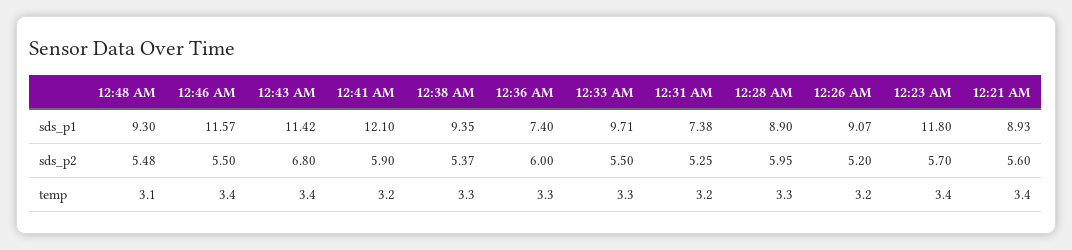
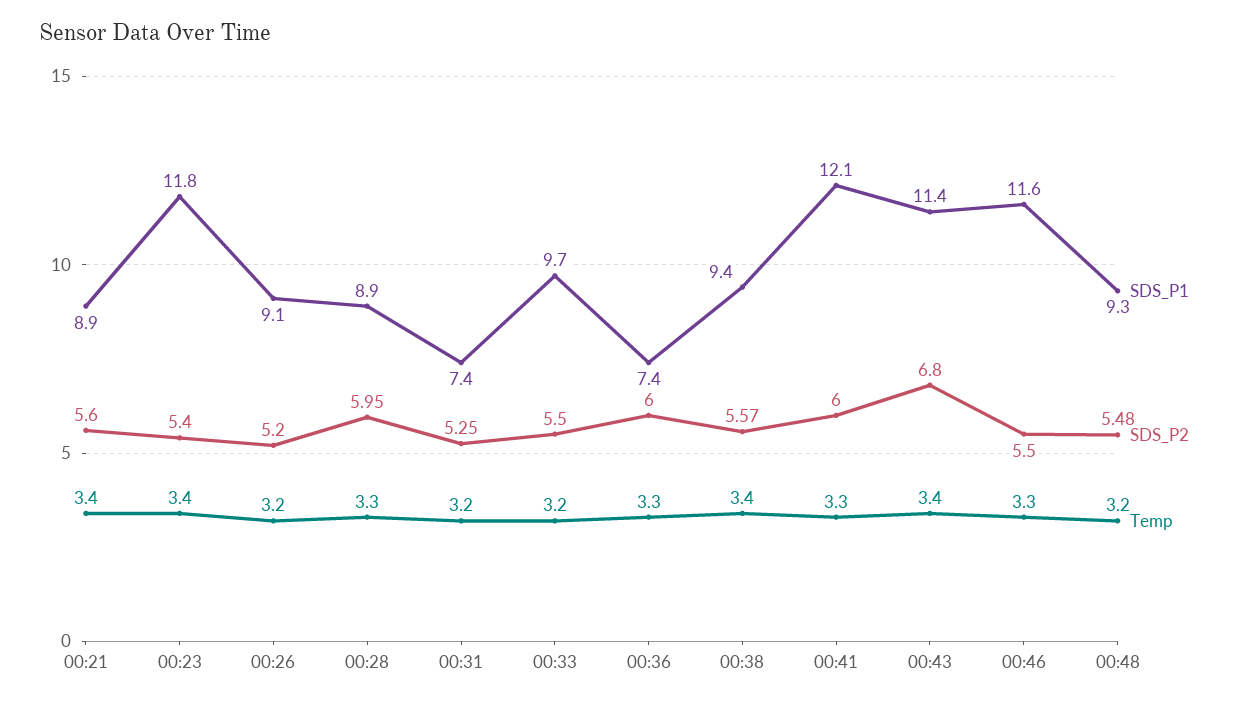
  {
    "sds_p1": {
      "12:48 AM": 9.3,
      "12:46 AM": 11.57,
      "12:43 AM": 11.42,
      "12:41 AM": 12.1,
      "12:38 AM": 9.35,
      "12:36 AM": 7.4,
      "12:33 AM": 9.71,
      "12:31 AM": 7.38,
      "12:28 AM": 8.9,
      "12:26 AM": 9.07,
      "12:23 AM": 11.8,
      "12:21 AM": 8.93
    },
    "sds_p2": {
      "12:48 AM": 5.48,
      "12:46 AM": 5.5,
      "12:43 AM": 6.8,
-     "12:41 AM": 5.9,
+     "12:41 AM": 6,
-     "12:38 AM": 5.37,
+     "12:38 AM": 5.57,
      "12:36 AM": 6,
      "12:33 AM": 5.5,
      "12:31 AM": 5.25,
      "12:28 AM": 5.95,
      "12:26 AM": 5.2,
-     "12:23 AM": 5.7,
+     "12:23 AM": 5.4,
      "12:21 AM": 5.6
    },
    "temp": {
-     "12:48 AM": 3.1,
+     "12:48 AM": 3.2,
-     "12:46 AM": 3.4,
+     "12:46 AM": 3.3,
      "12:43 AM": 3.4,
-     "12:41 AM": 3.2,
+     "12:41 AM": 3.3,
-     "12:38 AM": 3.3,
+     "12:38 AM": 3.4,
      "12:36 AM": 3.3,
-     "12:33 AM": 3.3,
+     "12:33 AM": 3.2,
      "12:31 AM": 3.2,
      "12:28 AM": 3.3,
      "12:26 AM": 3.2,
      "12:23 AM": 3.4,
      "12:21 AM": 3.4
    }
  }

